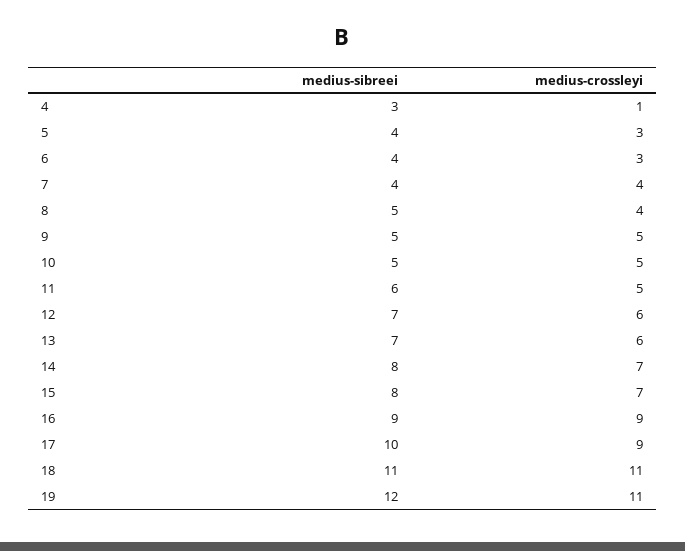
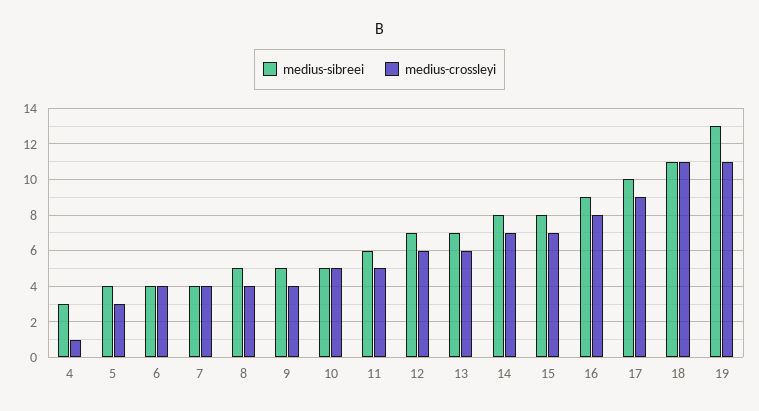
  {
    "medius-sibreei": {
      "4": 3,
      "5": 4,
      "6": 4,
      "7": 4,
      "8": 5,
      "9": 5,
      "10": 5,
      "11": 6,
      "12": 7,
      "13": 7,
      "14": 8,
      "15": 8,
      "16": 9,
      "17": 10,
      "18": 11,
-     "19": 12
+     "19": 13
    },
    "medius-crossleyi": {
      "4": 1,
      "5": 3,
-     "6": 3,
+     "6": 4,
      "7": 4,
      "8": 4,
-     "9": 5,
+     "9": 4,
      "10": 5,
      "11": 5,
      "12": 6,
      "13": 6,
      "14": 7,
      "15": 7,
-     "16": 9,
+     "16": 8,
      "17": 9,
      "18": 11,
      "19": 11
    }
  }

